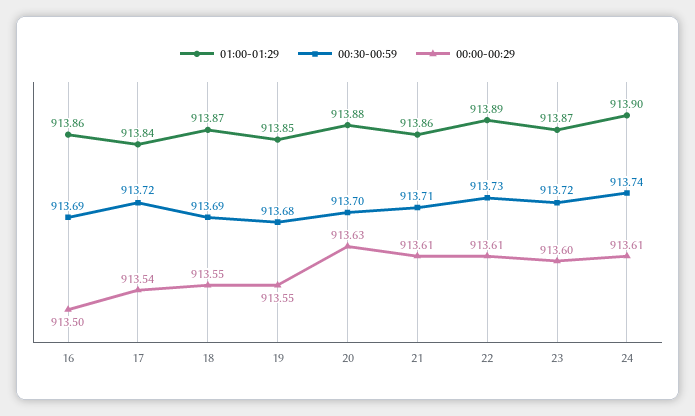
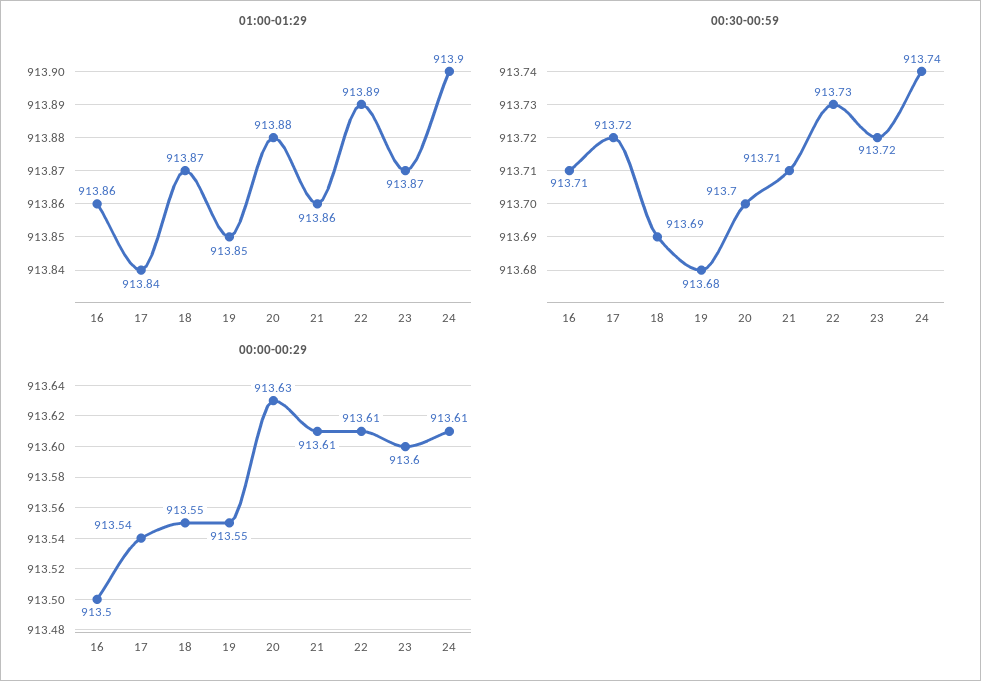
  {
    "01:00-01:29": {
      "16": 913.86,
      "17": 913.84,
      "18": 913.87,
      "19": 913.85,
      "20": 913.88,
      "21": 913.86,
      "22": 913.89,
      "23": 913.87,
      "24": 913.9
    },
    "00:30-00:59": {
-     "16": 913.69,
+     "16": 913.71,
      "17": 913.72,
      "18": 913.69,
      "19": 913.68,
      "20": 913.7,
      "21": 913.71,
      "22": 913.73,
      "23": 913.72,
      "24": 913.74
    },
    "00:00-00:29": {
      "16": 913.5,
      "17": 913.54,
      "18": 913.55,
      "19": 913.55,
      "20": 913.63,
      "21": 913.61,
      "22": 913.61,
      "23": 913.6,
      "24": 913.61
    }
  }

